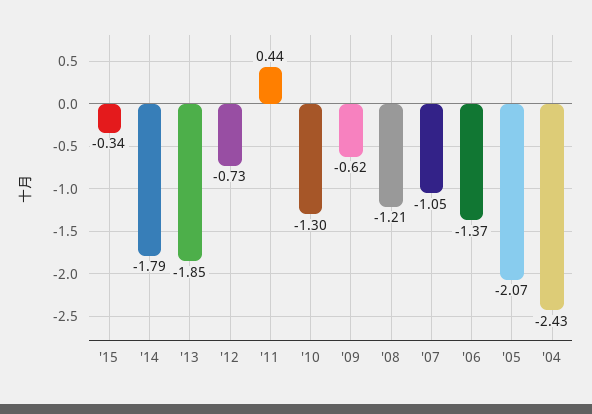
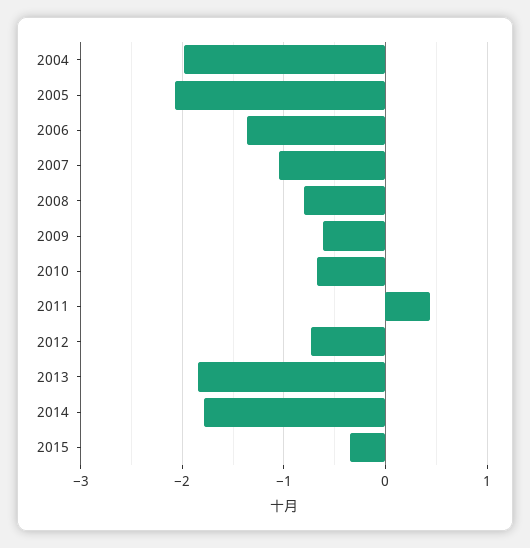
  {
    "'15": -0.34,
    "'14": -1.79,
    "'13": -1.85,
    "'12": -0.73,
    "'11": 0.44,
-   "'10": -1.3,
+   "'10": -0.7,
    "'09": -0.62,
-   "'08": -1.21,
+   "'08": -0.8,
    "'07": -1.05,
    "'06": -1.37,
    "'05": -2.07,
-   "'04": -2.43
+   "'04": -2
  }

